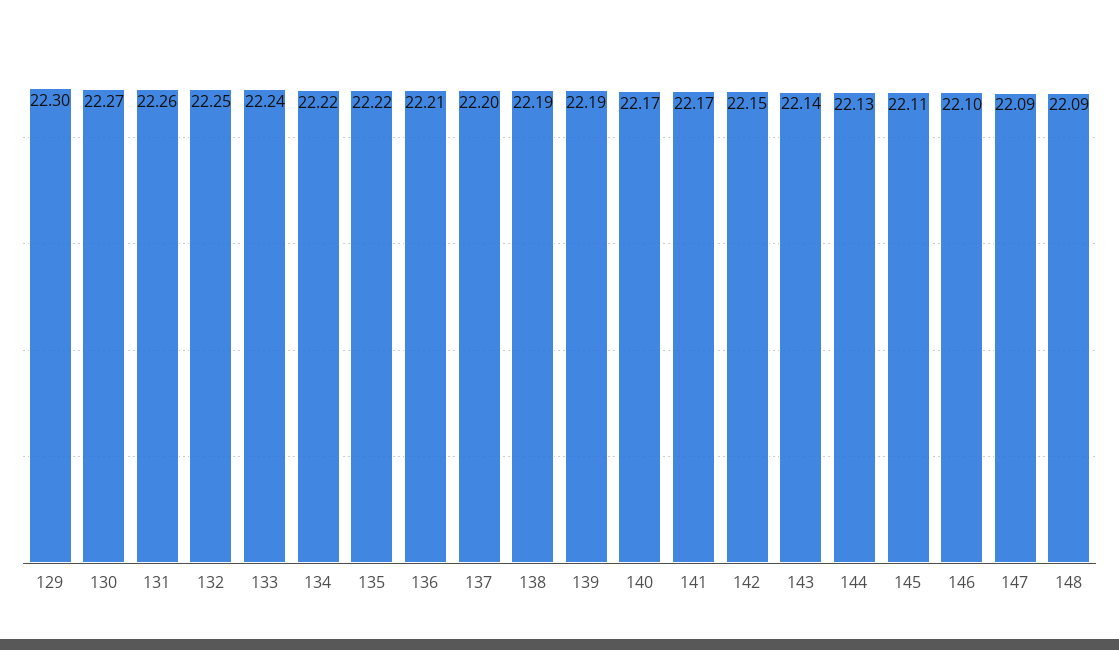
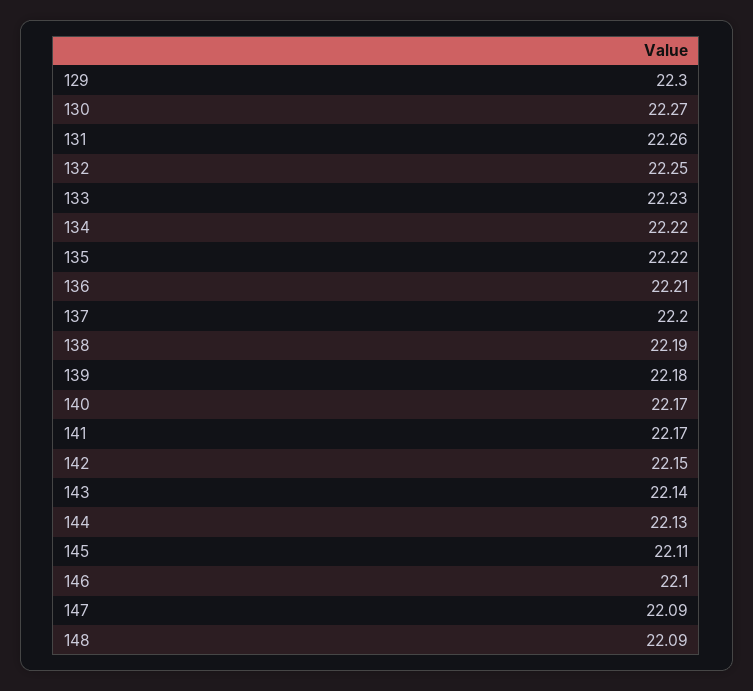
  {
    "129": 22.3,
    "130": 22.27,
    "131": 22.26,
    "132": 22.25,
-   "133": 22.24,
+   "133": 22.23,
    "134": 22.22,
    "135": 22.22,
    "136": 22.21,
    "137": 22.2,
    "138": 22.19,
-   "139": 22.19,
+   "139": 22.18,
    "140": 22.17,
    "141": 22.17,
    "142": 22.15,
    "143": 22.14,
    "144": 22.13,
    "145": 22.11,
    "146": 22.1,
    "147": 22.09,
    "148": 22.09
  }

